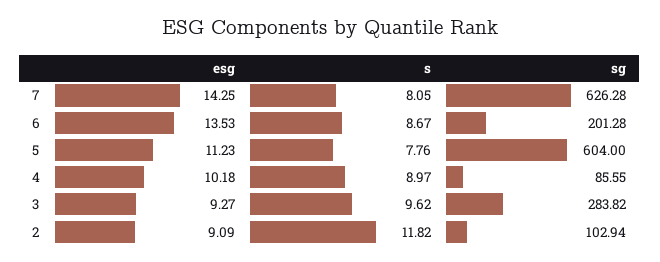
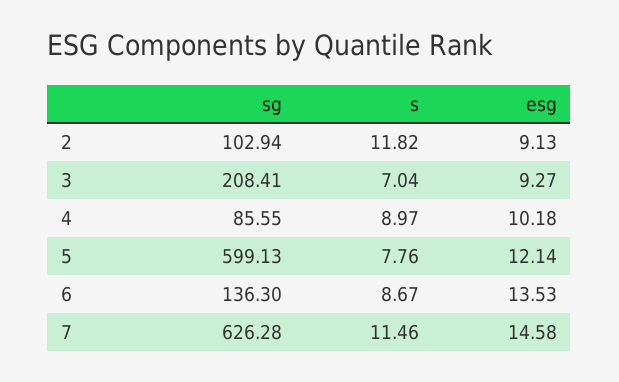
  {
    "esg": {
-     "7": 14.25,
+     "7": 14.58,
      "6": 13.53,
-     "5": 11.23,
+     "5": 12.14,
      "4": 10.18,
      "3": 9.27,
-     "2": 9.09
+     "2": 9.13
    },
    "s": {
-     "7": 8.05,
+     "7": 11.46,
      "6": 8.67,
      "5": 7.76,
      "4": 8.97,
-     "3": 9.62,
+     "3": 7.04,
      "2": 11.82
    },
    "sg": {
      "7": 626.28,
-     "6": 201.28,
+     "6": 136.3,
-     "5": 604,
+     "5": 599.13,
      "4": 85.55,
-     "3": 283.82,
+     "3": 208.41,
      "2": 102.94
    }
  }

